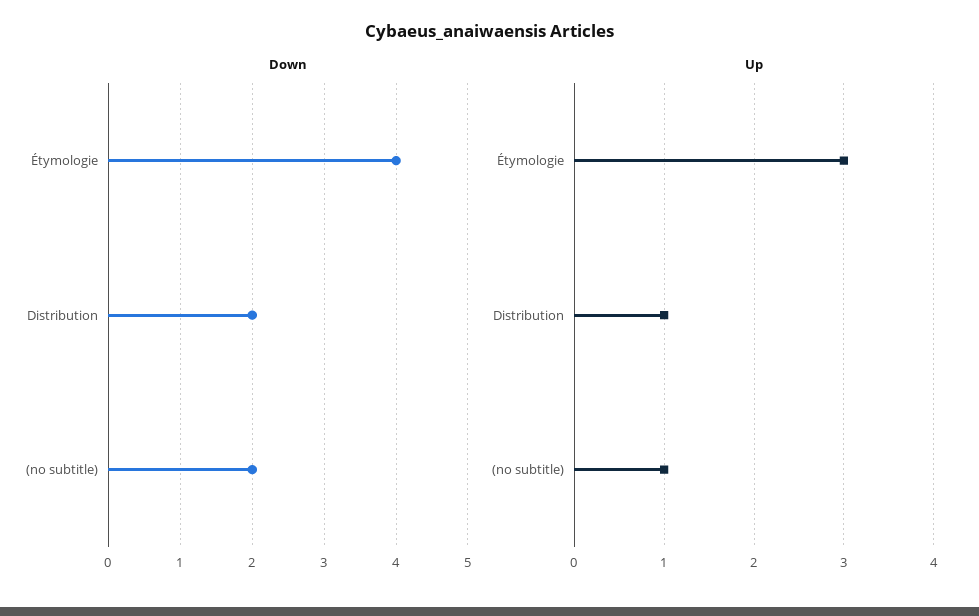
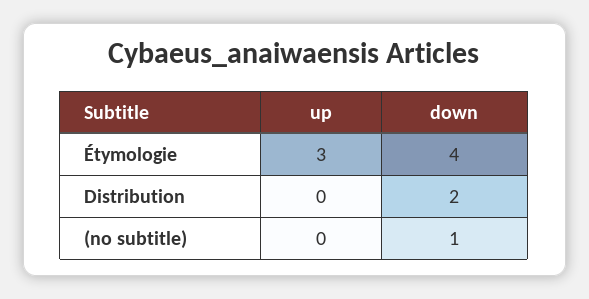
  {
    "Down": {
      "Étymologie": 4,
      "Distribution": 2,
-     "(no subtitle)": 2
+     "(no subtitle)": 1
    },
    "Up": {
      "Étymologie": 3,
-     "Distribution": 1,
+     "Distribution": 0,
-     "(no subtitle)": 1
+     "(no subtitle)": 0
    }
  }

